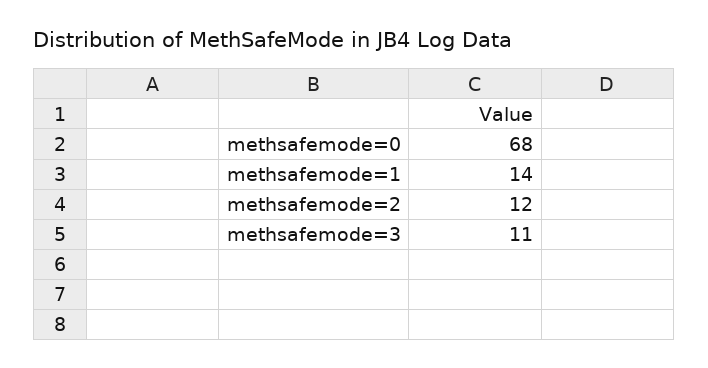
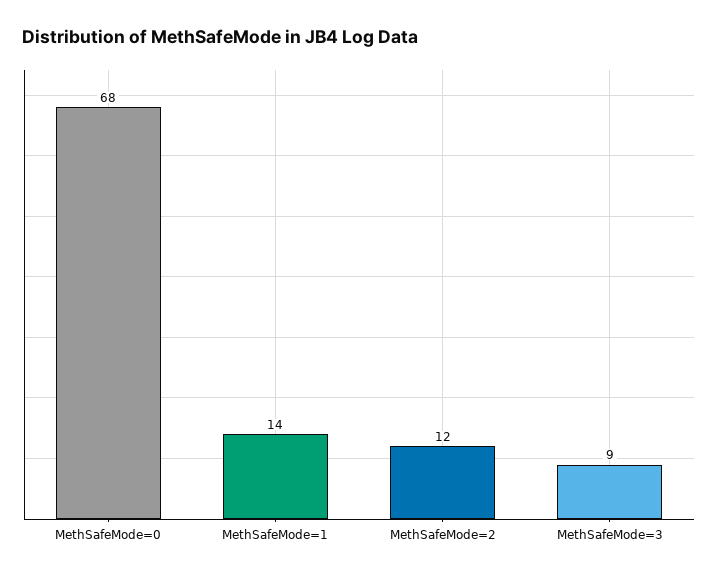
  {
    "methsafemode=0": 68,
    "methsafemode=1": 14,
    "methsafemode=2": 12,
-   "methsafemode=3": 11
+   "methsafemode=3": 9
  }

